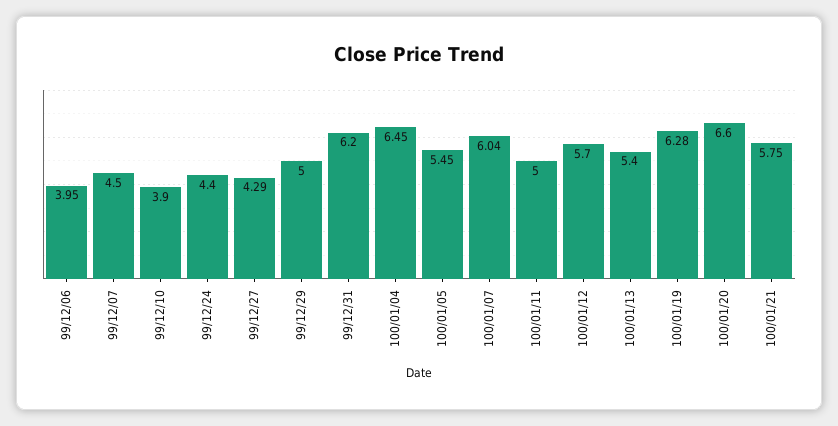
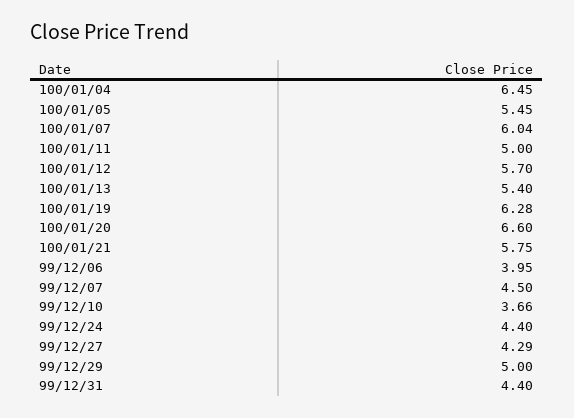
  {
    "99/12/06": 3.95,
    "99/12/07": 4.5,
-   "99/12/10": 3.9,
+   "99/12/10": 3.66,
    "99/12/24": 4.4,
    "99/12/27": 4.29,
    "99/12/29": 5,
-   "99/12/31": 6.2,
+   "99/12/31": 4.4,
    "100/01/04": 6.45,
    "100/01/05": 5.45,
    "100/01/07": 6.04,
    "100/01/11": 5,
    "100/01/12": 5.7,
    "100/01/13": 5.4,
    "100/01/19": 6.28,
    "100/01/20": 6.6,
    "100/01/21": 5.75
  }

